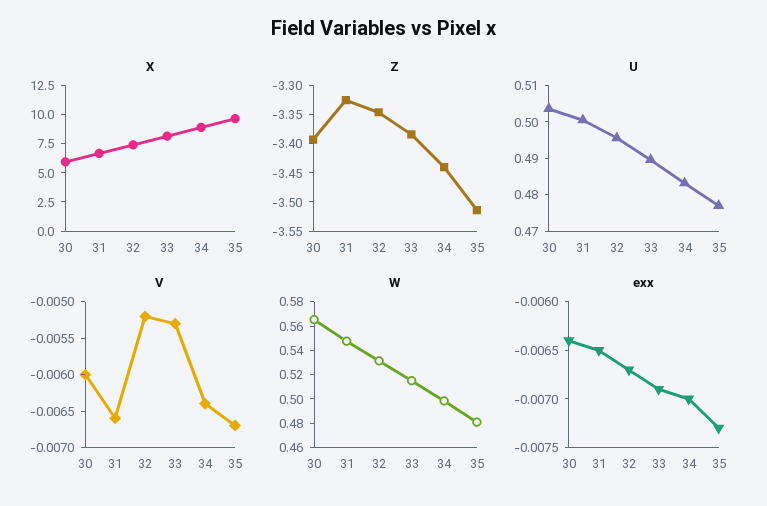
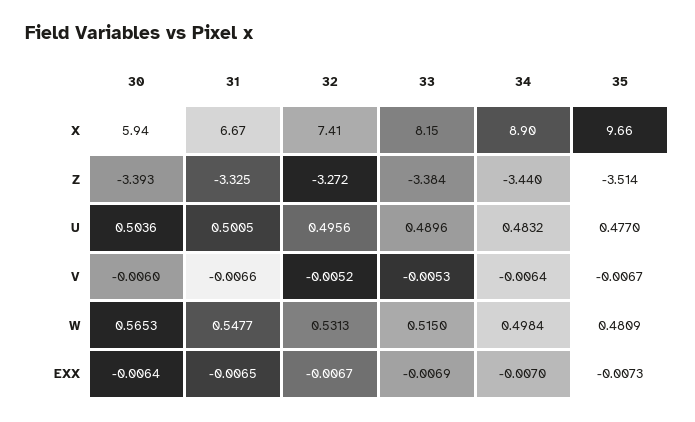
  {
    "X": {
      "30": 5.94,
      "31": 6.67,
      "32": 7.41,
      "33": 8.15,
      "34": 8.9,
      "35": 9.66
    },
    "Z": {
      "30": -3.393,
      "31": -3.325,
-     "32": -3.35,
+     "32": -3.272,
      "33": -3.384,
      "34": -3.44,
      "35": -3.514
    },
    "U": {
      "30": 0.5036,
      "31": 0.5005,
      "32": 0.4956,
      "33": 0.4896,
      "34": 0.4832,
      "35": 0.477
    },
    "V": {
      "30": -0.006,
      "31": -0.0066,
      "32": -0.0052,
      "33": -0.0053,
      "34": -0.0064,
      "35": -0.0067
    },
    "W": {
      "30": 0.5653,
      "31": 0.5477,
      "32": 0.5313,
      "33": 0.515,
      "34": 0.4984,
      "35": 0.4809
    },
    "exx": {
      "30": -0.0064,
      "31": -0.0065,
      "32": -0.0067,
      "33": -0.0069,
      "34": -0.007,
      "35": -0.0073
    }
  }

